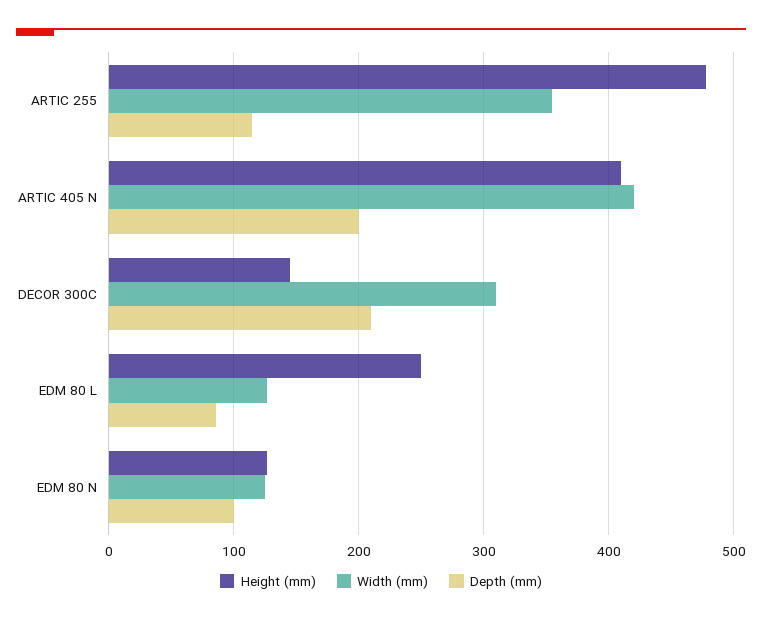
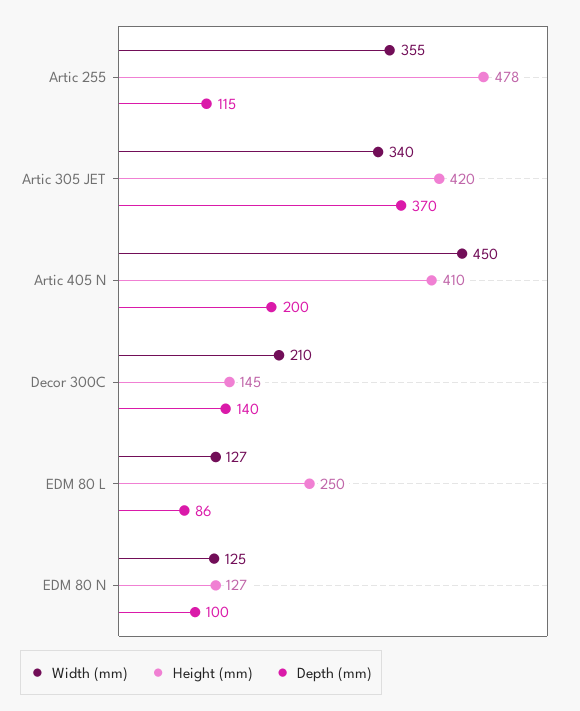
  {
    "Height (mm)": {
      "ARTIC 255": 478,
      "ARTIC 405 N": 410,
      "DECOR 300C": 145,
      "EDM 80 L": 250,
-     "EDM 80 N": 127
+     "EDM 80 N": 127,
+     "Artic 305 JET": 420
    },
    "Width (mm)": {
      "ARTIC 255": 355,
-     "ARTIC 405 N": 420,
+     "ARTIC 405 N": 450,
-     "DECOR 300C": 310,
+     "DECOR 300C": 210,
      "EDM 80 L": 127,
-     "EDM 80 N": 125
+     "EDM 80 N": 125,
+     "Artic 305 JET": 340
    },
    "Depth (mm)": {
      "ARTIC 255": 115,
      "ARTIC 405 N": 200,
-     "DECOR 300C": 210,
+     "DECOR 300C": 140,
      "EDM 80 L": 86,
-     "EDM 80 N": 100
+     "EDM 80 N": 100,
+     "Artic 305 JET": 370
    }
  }

